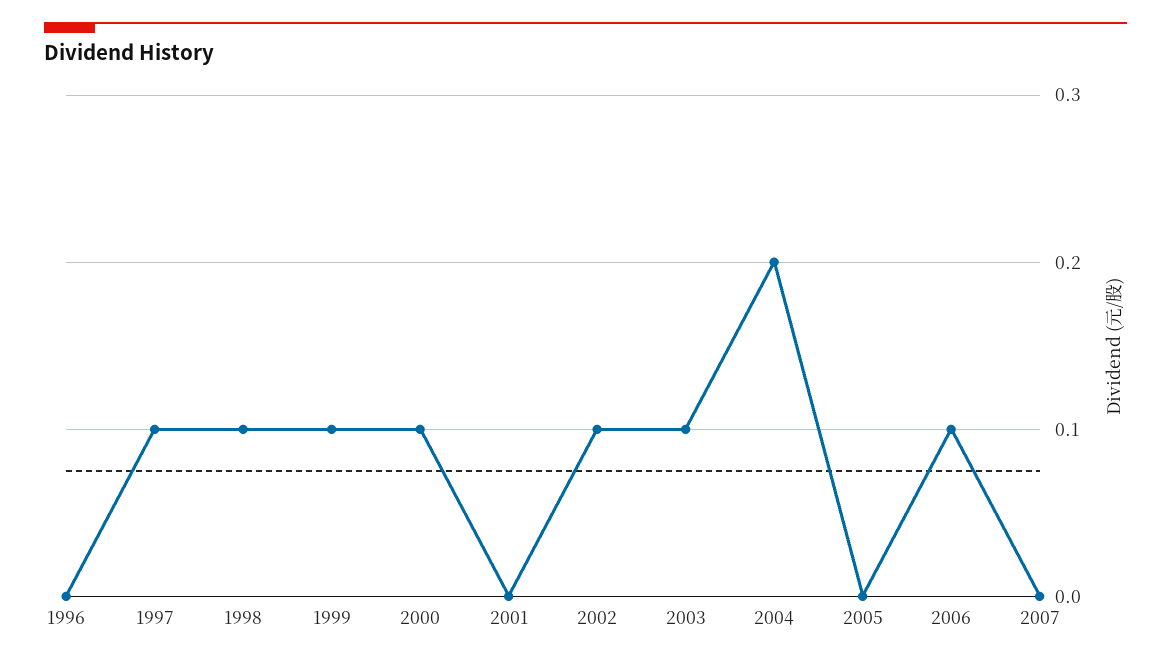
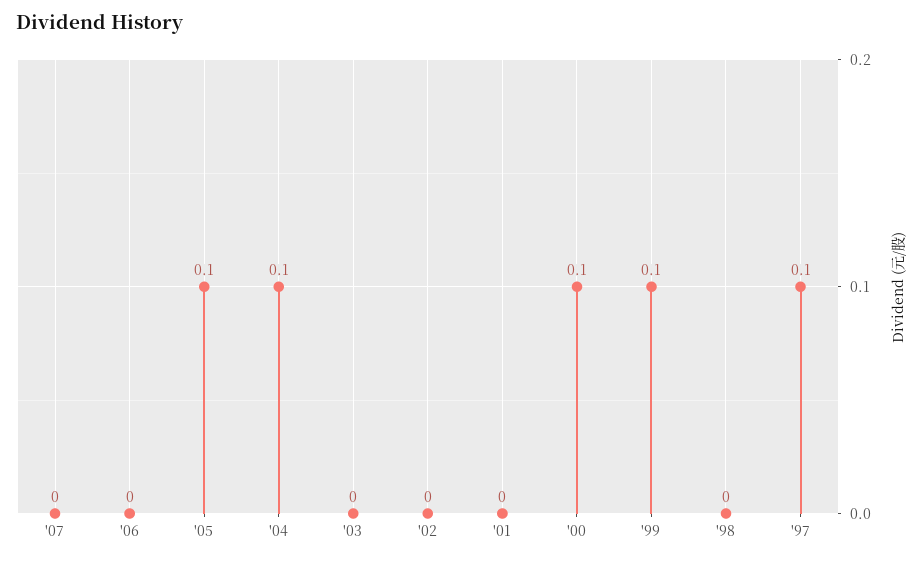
  {
-   "1996": 0,
    "1997": 0.1,
-   "1998": 0.1,
+   "1998": 0,
    "1999": 0.1,
    "2000": 0.1,
    "2001": 0,
-   "2002": 0.1,
+   "2002": 0,
-   "2003": 0.1,
+   "2003": 0,
-   "2004": 0.2,
+   "2004": 0.1,
-   "2005": 0,
+   "2005": 0.1,
-   "2006": 0.1,
+   "2006": 0,
    "2007": 0
  }

